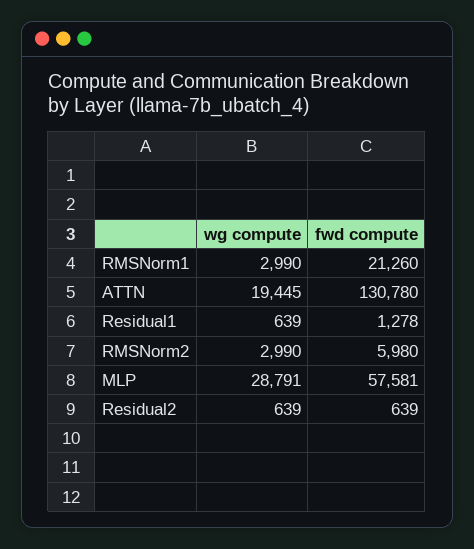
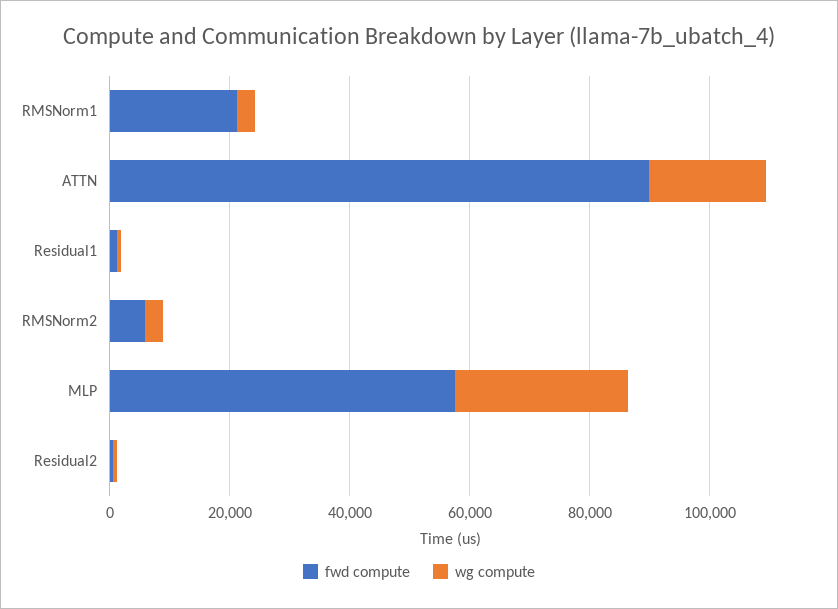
  {
    "wg compute": {
      "RMSNorm1": 2990,
      "ATTN": 19445,
      "Residual1": 639,
      "RMSNorm2": 2990,
      "MLP": 28791,
      "Residual2": 639
    },
    "fwd compute": {
      "RMSNorm1": 21260,
-     "ATTN": 130780,
+     "ATTN": 90000,
      "Residual1": 1278,
      "RMSNorm2": 5980,
      "MLP": 57581,
      "Residual2": 639
    }
  }

